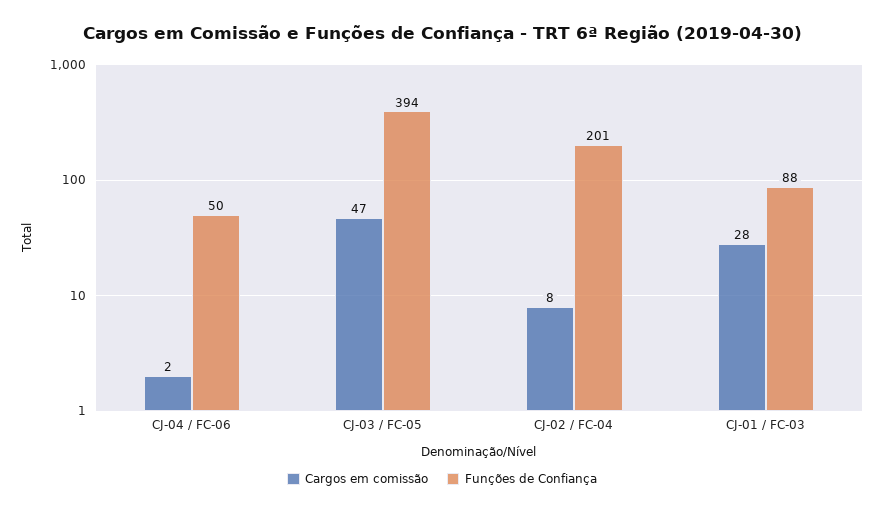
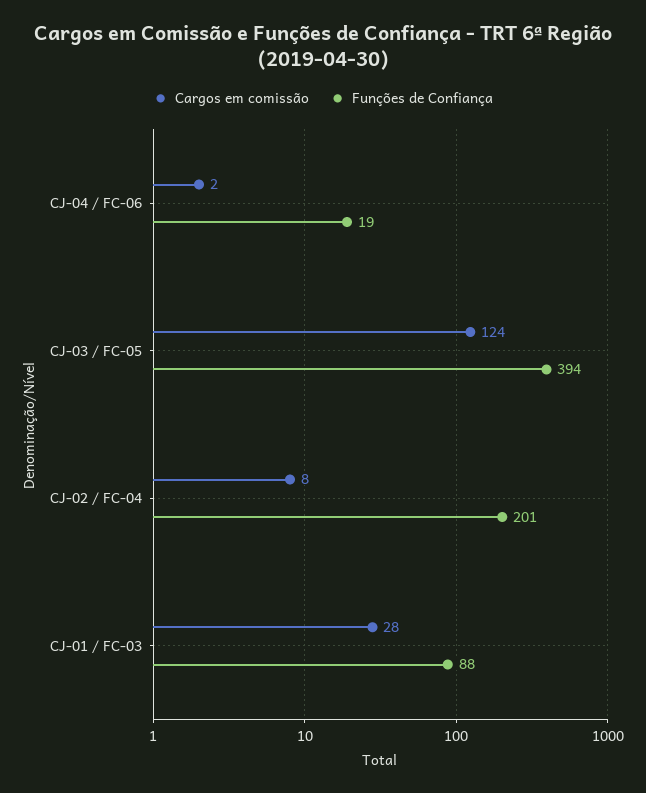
  {
    "Cargos em comissão": {
      "CJ-04 / FC-06": 2,
-     "CJ-03 / FC-05": 47,
+     "CJ-03 / FC-05": 124,
      "CJ-02 / FC-04": 8,
      "CJ-01 / FC-03": 28
    },
    "Funções de Confiança": {
-     "CJ-04 / FC-06": 50,
+     "CJ-04 / FC-06": 19,
      "CJ-03 / FC-05": 394,
      "CJ-02 / FC-04": 201,
      "CJ-01 / FC-03": 88
    }
  }

